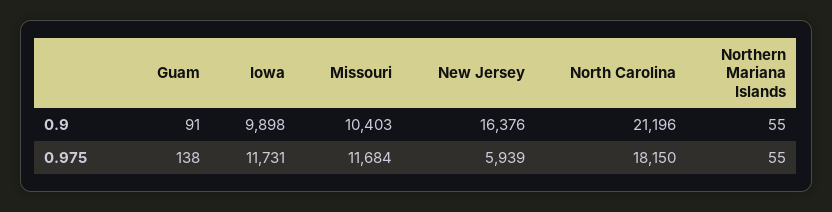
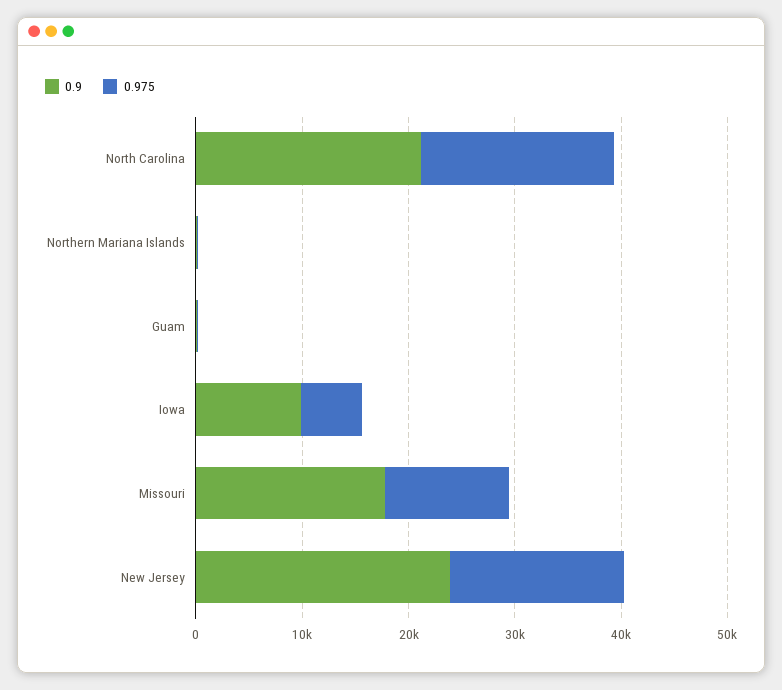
  {
    "0.9": {
      "Guam": 91,
      "Iowa": 9898,
-     "Missouri": 10403,
+     "Missouri": 18000,
-     "New Jersey": 16376,
+     "New Jersey": 24000,
      "North Carolina": 21196,
      "Northern Mariana Islands": 55
    },
    "0.975": {
      "Guam": 138,
-     "Iowa": 11731,
+     "Iowa": 6000,
      "Missouri": 11684,
-     "New Jersey": 5939,
+     "New Jersey": 16000,
      "North Carolina": 18150,
      "Northern Mariana Islands": 55
    }
  }

